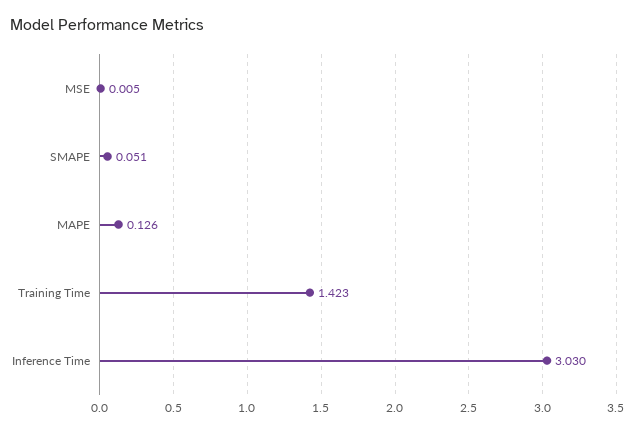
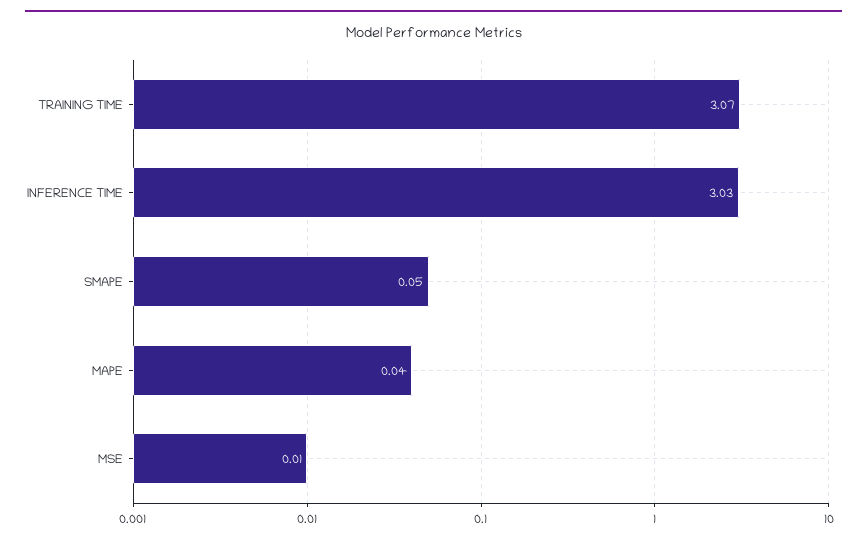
  {
    "MSE": 0.005,
    "SMAPE": 0.051,
-   "MAPE": 0.126,
+   "MAPE": 0.04,
-   "Training Time": 1.423,
+   "Training Time": 3.07,
    "Inference Time": 3.03
  }

